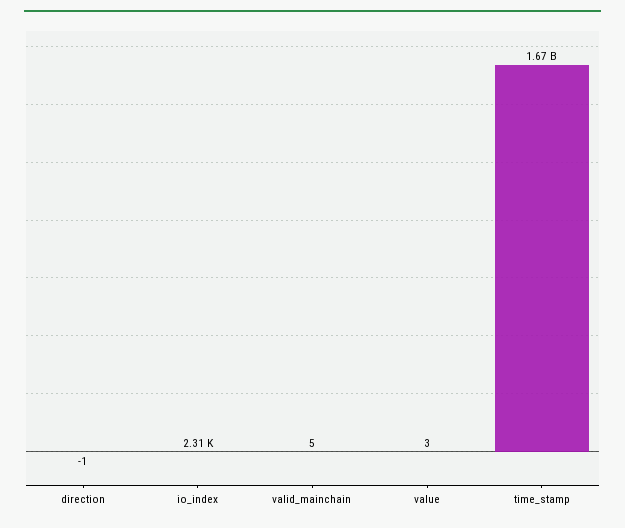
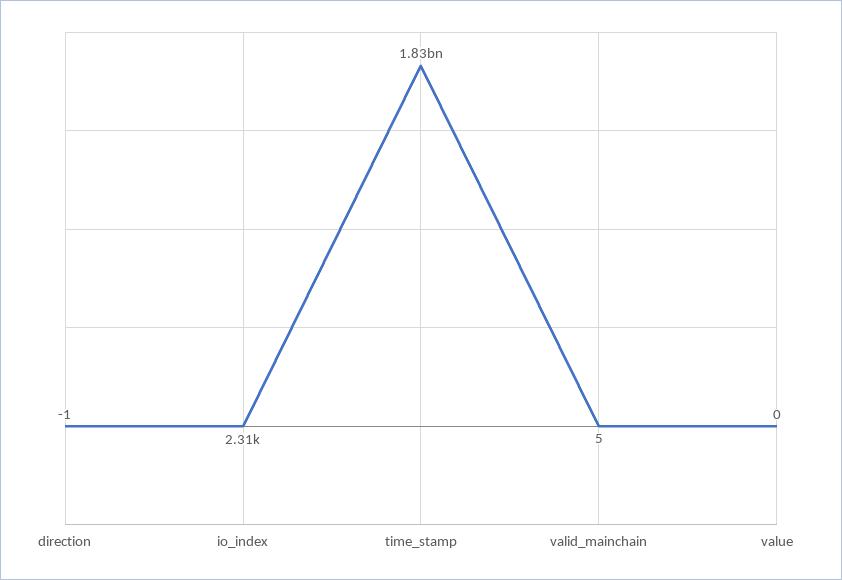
  {
    "direction": -1,
    "io_index": 2310,
    "valid_mainchain": 5,
-   "value": 3,
+   "value": 0,
-   "time_stamp": 1670000000
+   "time_stamp": 1830000000
  }

